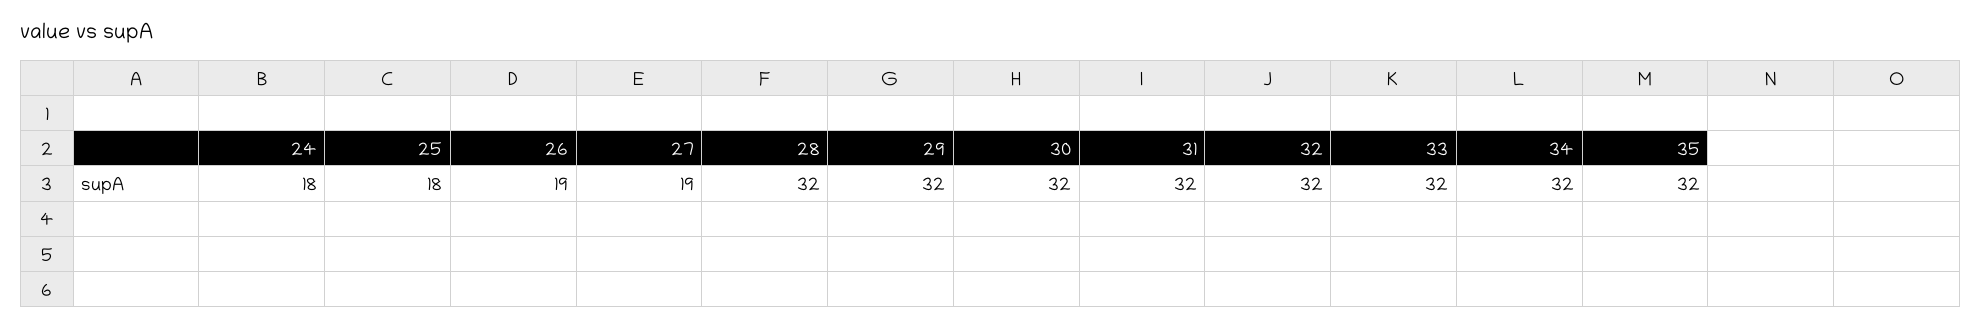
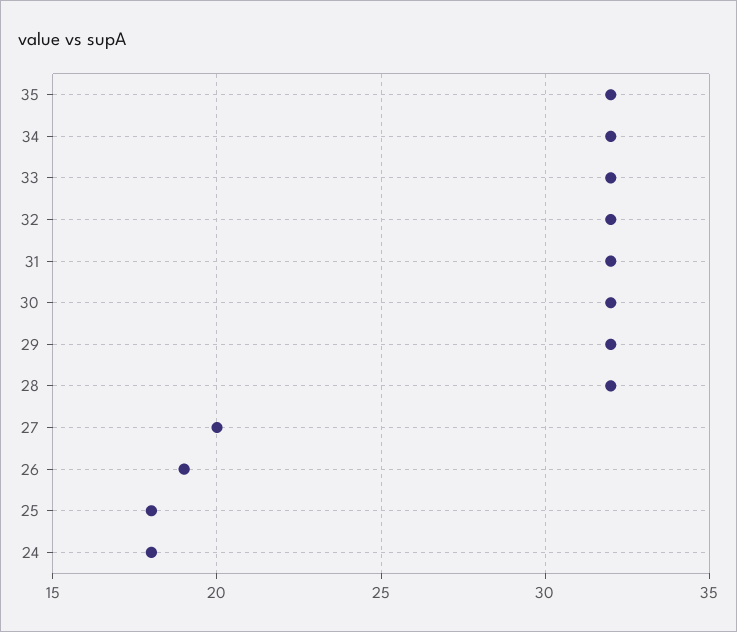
  {
    "24": 18,
    "25": 18,
    "26": 19,
-   "27": 19,
+   "27": 20,
    "28": 32,
    "29": 32,
    "30": 32,
    "31": 32,
    "32": 32,
    "33": 32,
    "34": 32,
    "35": 32
  }

